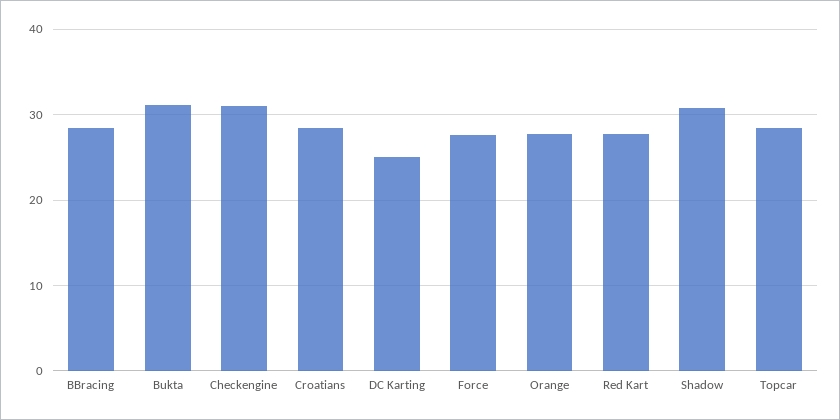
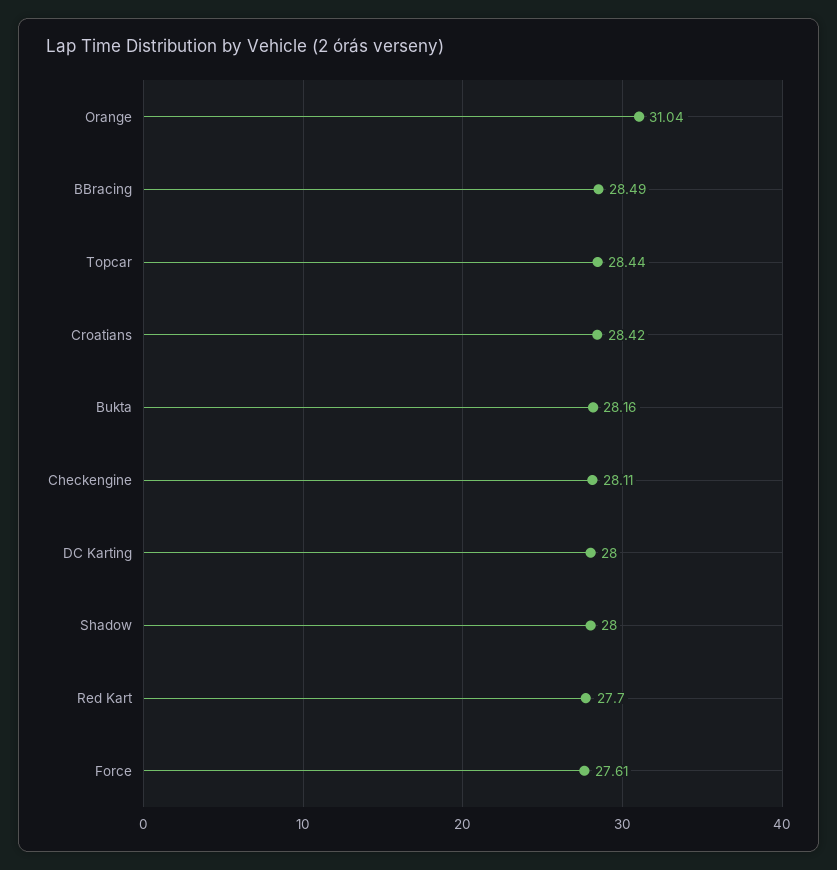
  {
    "BBracing": 28.49,
-   "Bukta": 31,
+   "Bukta": 28.16,
-   "Checkengine": 31,
+   "Checkengine": 28.11,
    "Croatians": 28.42,
-   "DC Karting": 25,
+   "DC Karting": 28,
    "Force": 27.61,
-   "Orange": 28,
+   "Orange": 31.04,
    "Red Kart": 27.7,
-   "Shadow": 31,
+   "Shadow": 28,
    "Topcar": 28.44
  }

